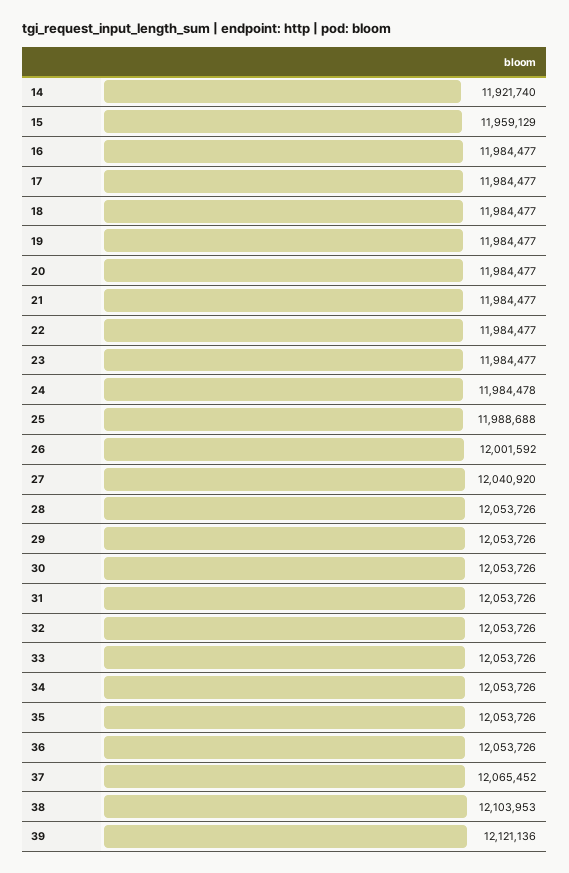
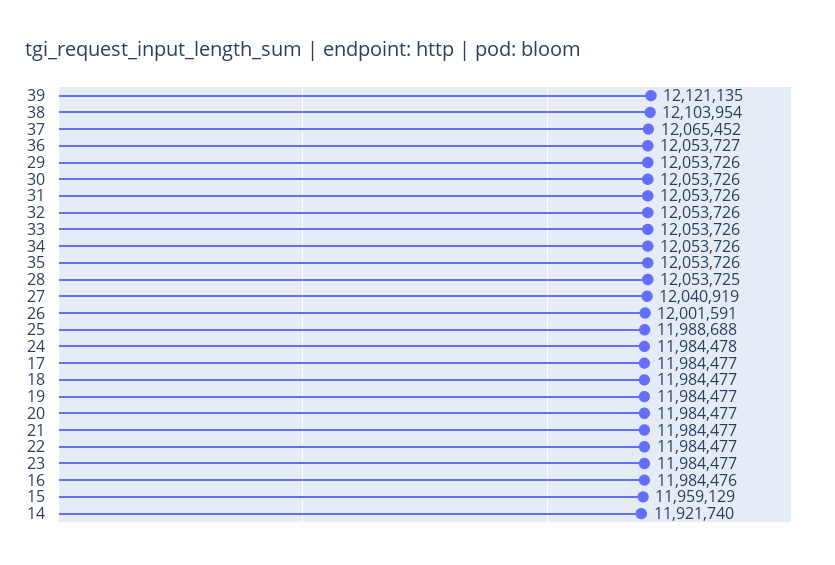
  {
    "14": 11921740,
    "15": 11959129,
-   "16": 11984477,
+   "16": 11984476,
    "17": 11984477,
    "18": 11984477,
    "19": 11984477,
    "20": 11984477,
    "21": 11984477,
    "22": 11984477,
    "23": 11984477,
    "24": 11984478,
    "25": 11988688,
-   "26": 12001592,
+   "26": 12001591,
-   "27": 12040920,
+   "27": 12040919,
-   "28": 12053726,
+   "28": 12053725,
    "29": 12053726,
    "30": 12053726,
    "31": 12053726,
    "32": 12053726,
    "33": 12053726,
    "34": 12053726,
    "35": 12053726,
-   "36": 12053726,
+   "36": 12053727,
    "37": 12065452,
-   "38": 12103953,
+   "38": 12103954,
-   "39": 12121136
+   "39": 12121135
  }

